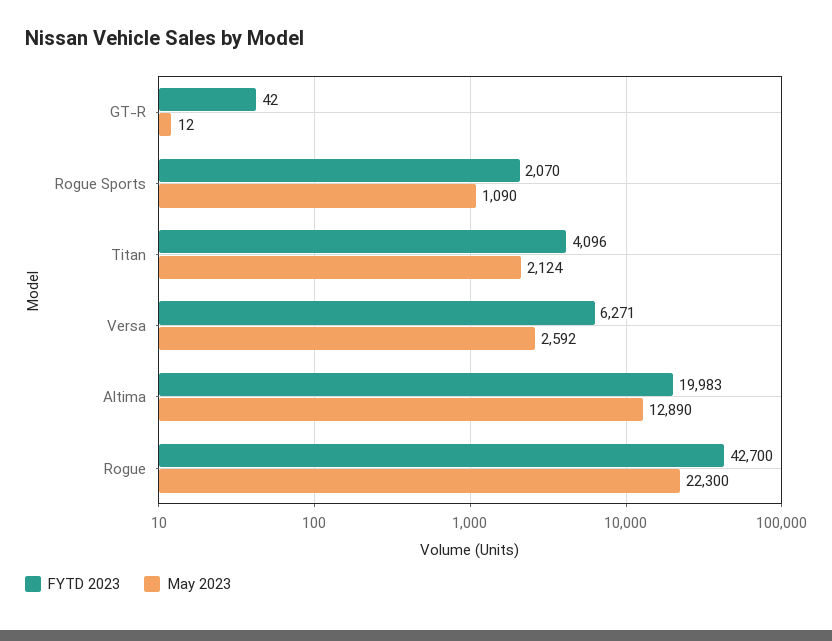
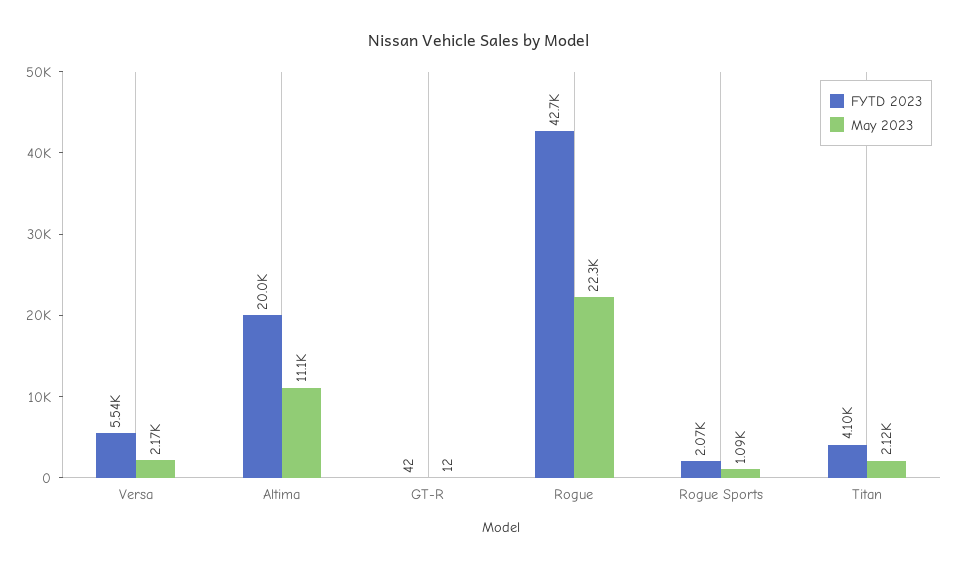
  {
    "FYTD 2023": {
      "GT-R": 42,
      "Rogue Sports": 2070,
      "Titan": 4096,
-     "Versa": 6271,
+     "Versa": 5540,
      "Altima": 19983,
      "Rogue": 42700
    },
    "May 2023": {
      "GT-R": 12,
      "Rogue Sports": 1090,
      "Titan": 2124,
-     "Versa": 2592,
+     "Versa": 2170,
-     "Altima": 12890,
+     "Altima": 11100,
      "Rogue": 22300
    }
  }

